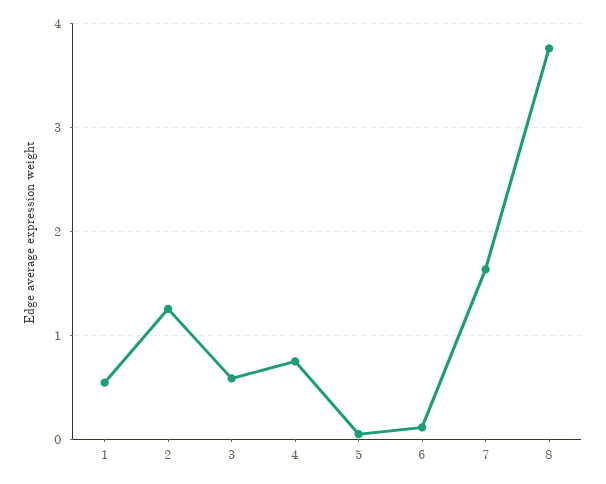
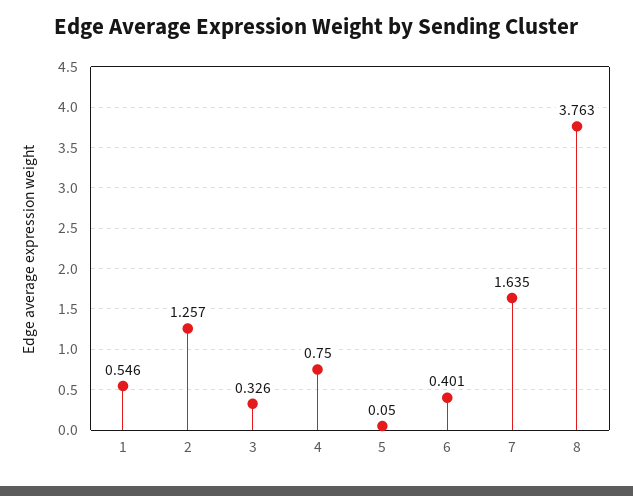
  {
    "1": 0.546,
    "2": 1.257,
-   "3": 0.6,
+   "3": 0.326,
    "4": 0.75,
    "5": 0.05,
-   "6": 0.1,
+   "6": 0.401,
    "7": 1.635,
    "8": 3.763
  }

